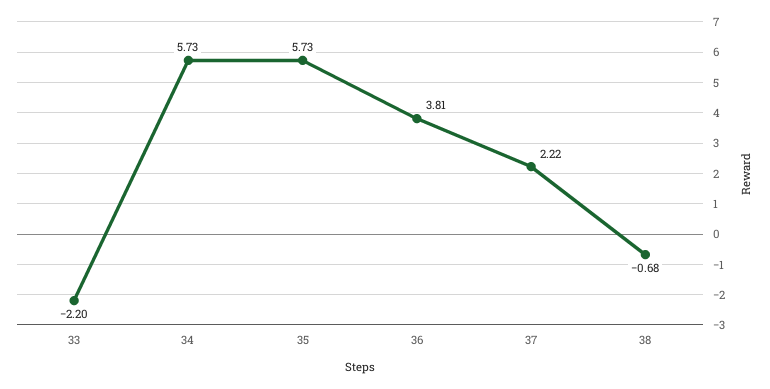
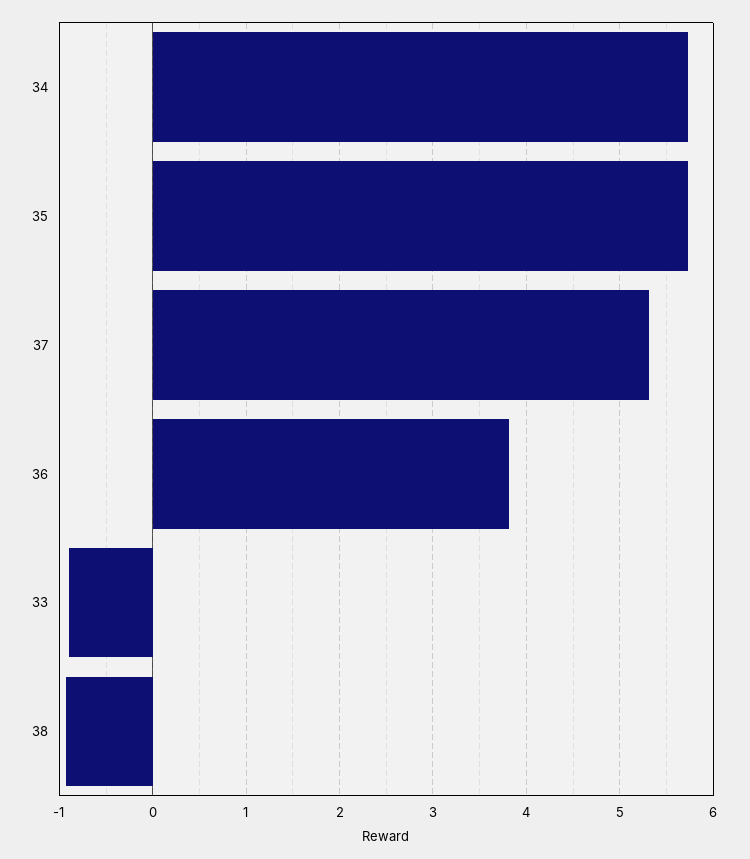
  {
-   "33": -2.2,
+   "33": -0.9,
    "34": 5.73,
    "35": 5.73,
    "36": 3.81,
-   "37": 2.22,
+   "37": 5.3,
-   "38": -0.68
+   "38": -0.9
  }

